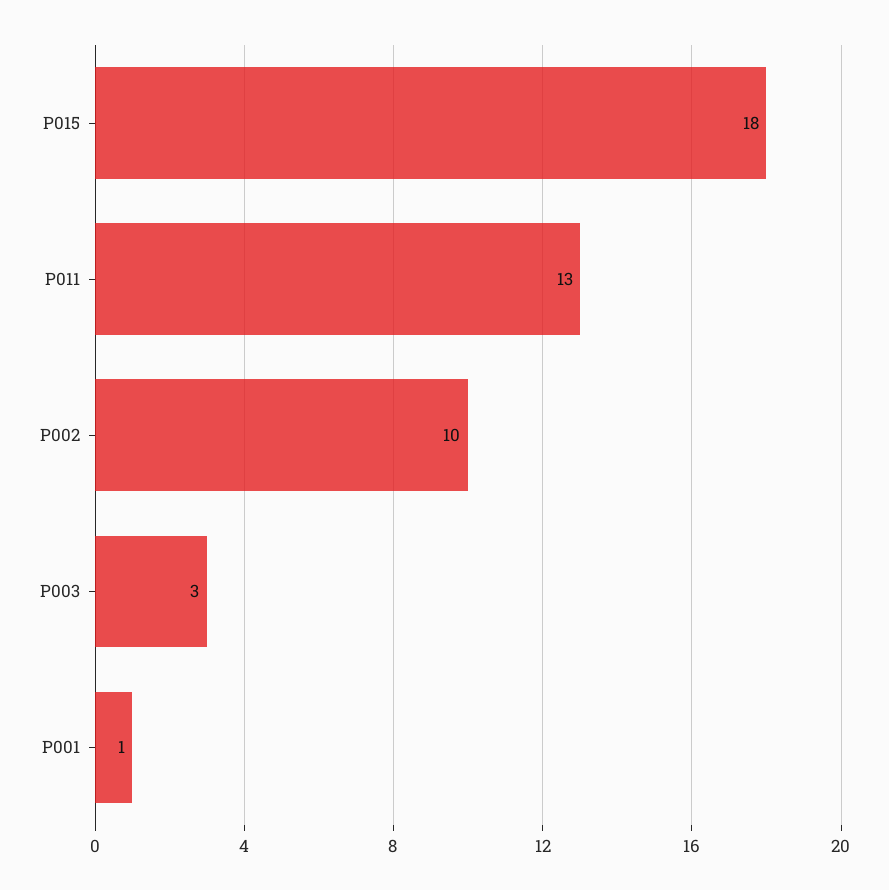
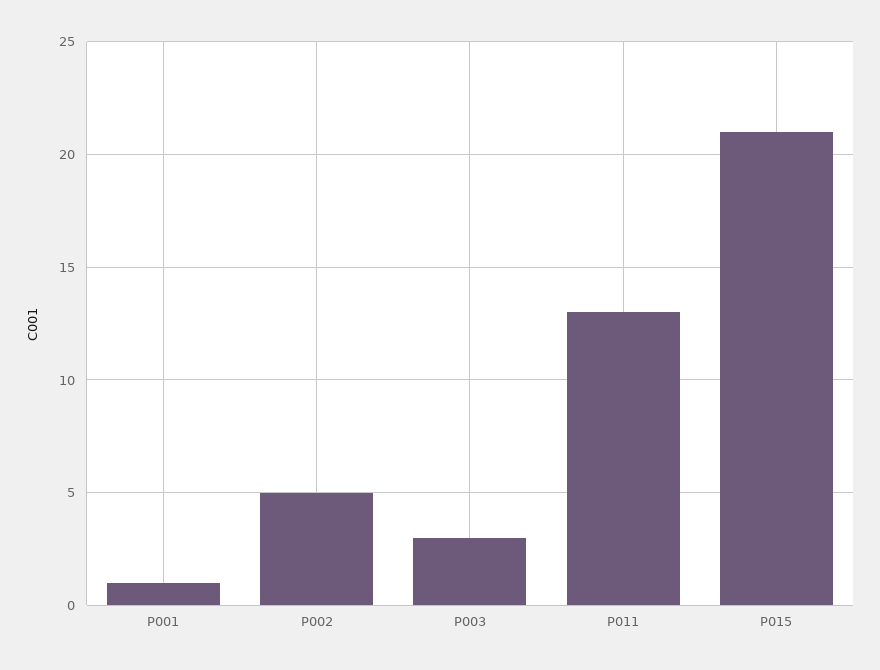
  {
-   "P015": 18,
+   "P015": 21,
    "P011": 13,
-   "P002": 10,
+   "P002": 5,
    "P003": 3,
    "P001": 1
  }

